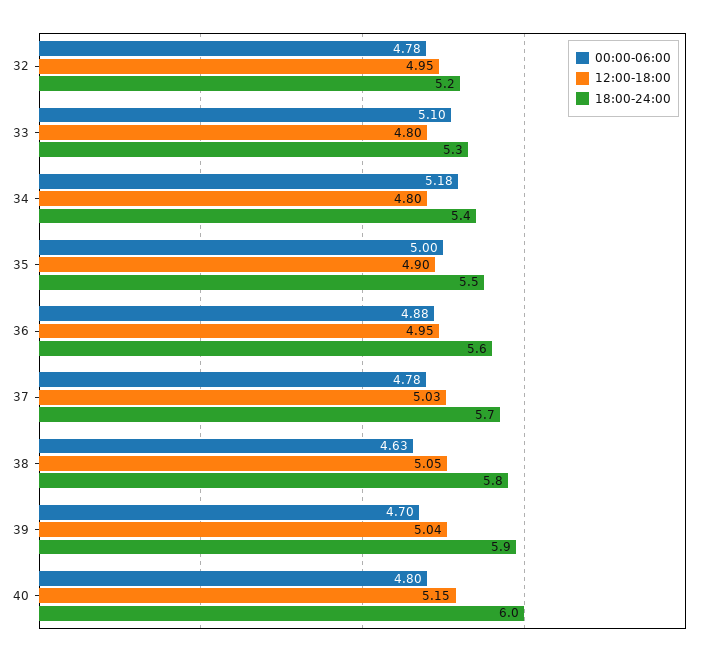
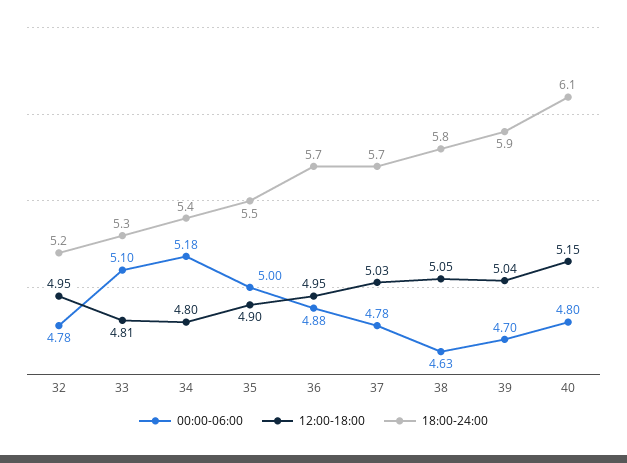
  {
    "00:00-06:00": {
      "32": 4.78,
      "33": 5.1,
      "34": 5.18,
      "35": 5,
      "36": 4.88,
      "37": 4.78,
      "38": 4.63,
      "39": 4.7,
      "40": 4.8
    },
    "12:00-18:00": {
      "32": 4.95,
-     "33": 4.8,
+     "33": 4.81,
      "34": 4.8,
      "35": 4.9,
      "36": 4.95,
      "37": 5.03,
      "38": 5.05,
      "39": 5.04,
      "40": 5.15
    },
    "18:00-24:00": {
      "32": 5.2,
      "33": 5.3,
      "34": 5.4,
      "35": 5.5,
-     "36": 5.6,
+     "36": 5.7,
      "37": 5.7,
      "38": 5.8,
      "39": 5.9,
-     "40": 6
+     "40": 6.1
    }
  }

